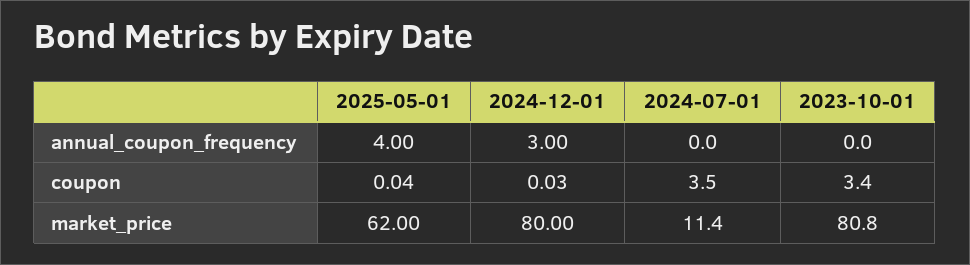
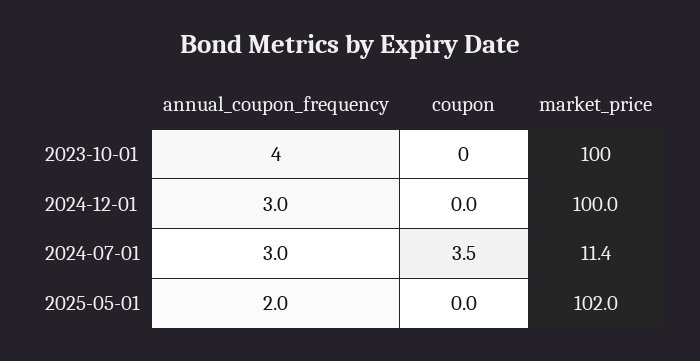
  {
    "2025-05-01": {
-     "annual_coupon_frequency": 4,
+     "annual_coupon_frequency": 2,
      "coupon": 0.04,
-     "market_price": 62
+     "market_price": 102
    },
    "2024-12-01": {
      "annual_coupon_frequency": 3,
      "coupon": 0.03,
-     "market_price": 80
+     "market_price": 100
    },
    "2024-07-01": {
-     "annual_coupon_frequency": 0,
+     "annual_coupon_frequency": 3,
      "coupon": 3.5,
      "market_price": 11.4
    },
    "2023-10-01": {
-     "annual_coupon_frequency": 0,
+     "annual_coupon_frequency": 4,
-     "coupon": 3.4,
+     "coupon": 0,
-     "market_price": 80.8
+     "market_price": 100
    }
  }

